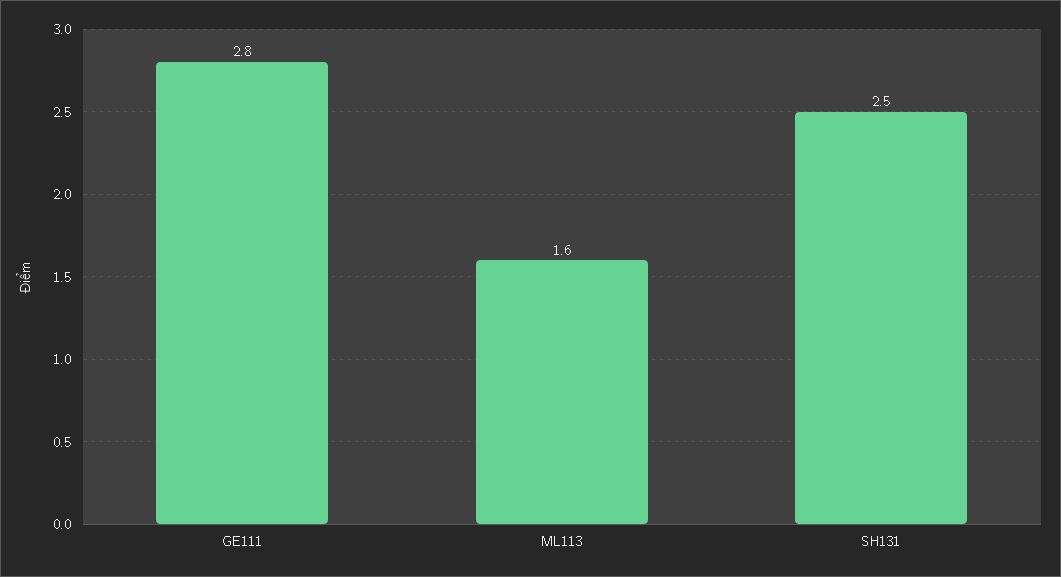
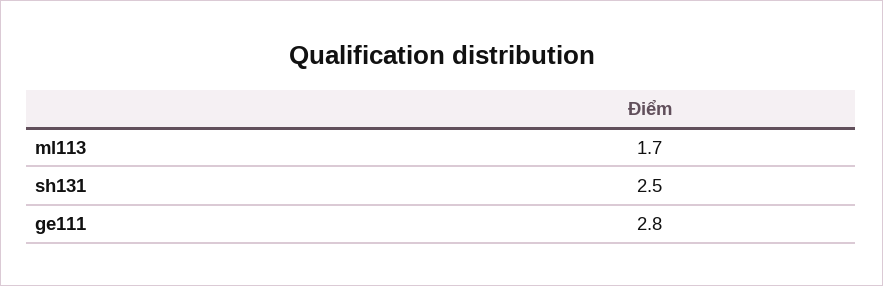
  {
    "GE111": 2.8,
-   "ML113": 1.6,
+   "ML113": 1.7,
    "SH131": 2.5
  }

